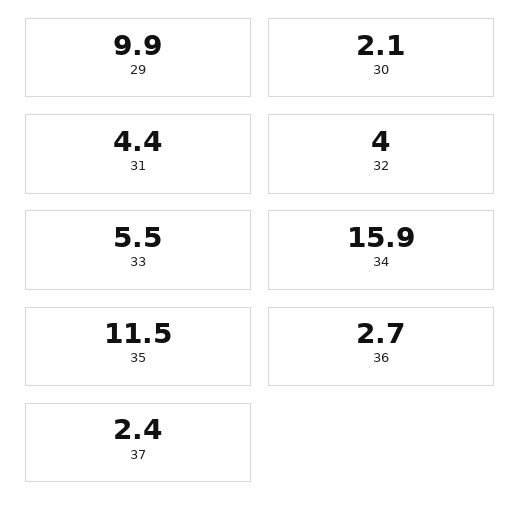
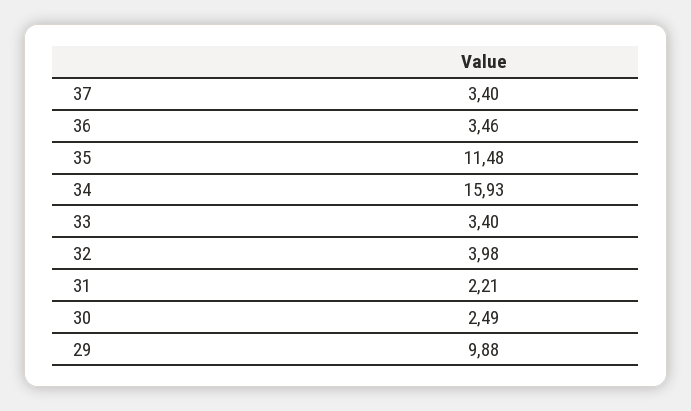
  {
    "29": 9.88,
-   "30": 2.1,
+   "30": 2.49,
-   "31": 4.4,
+   "31": 2.21,
    "32": 3.98,
-   "33": 5.5,
+   "33": 3.4,
    "34": 15.93,
    "35": 11.48,
-   "36": 2.7,
+   "36": 3.46,
-   "37": 2.4
+   "37": 3.4
  }

